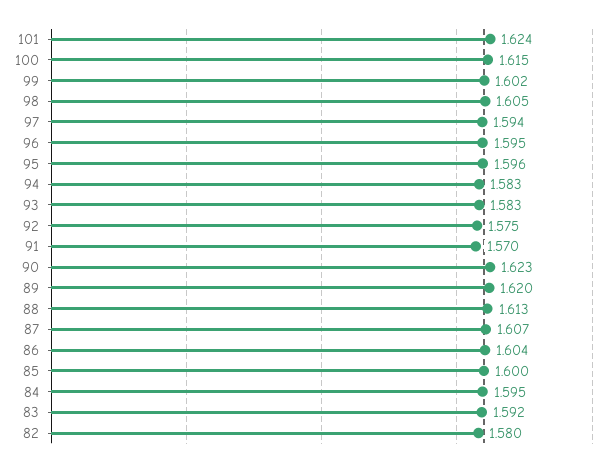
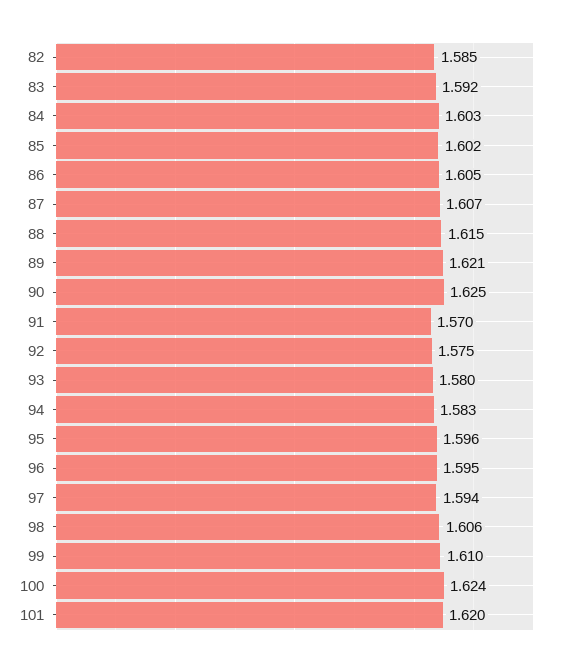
  {
-   "101": 1.624,
+   "101": 1.62,
-   "100": 1.615,
+   "100": 1.624,
-   "99": 1.602,
+   "99": 1.61,
-   "98": 1.605,
+   "98": 1.606,
    "97": 1.594,
    "96": 1.595,
    "95": 1.596,
    "94": 1.583,
-   "93": 1.583,
+   "93": 1.58,
    "92": 1.575,
    "91": 1.57,
-   "90": 1.623,
+   "90": 1.625,
-   "89": 1.62,
+   "89": 1.621,
-   "88": 1.613,
+   "88": 1.615,
    "87": 1.607,
-   "86": 1.604,
+   "86": 1.605,
-   "85": 1.6,
+   "85": 1.602,
-   "84": 1.595,
+   "84": 1.603,
    "83": 1.592,
-   "82": 1.58
+   "82": 1.585
  }

